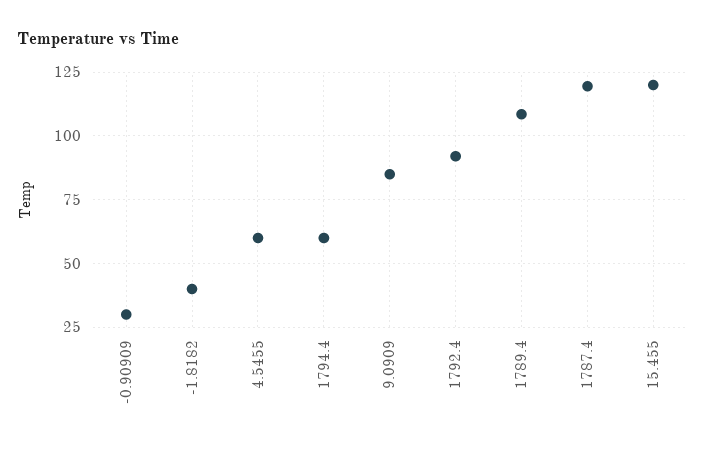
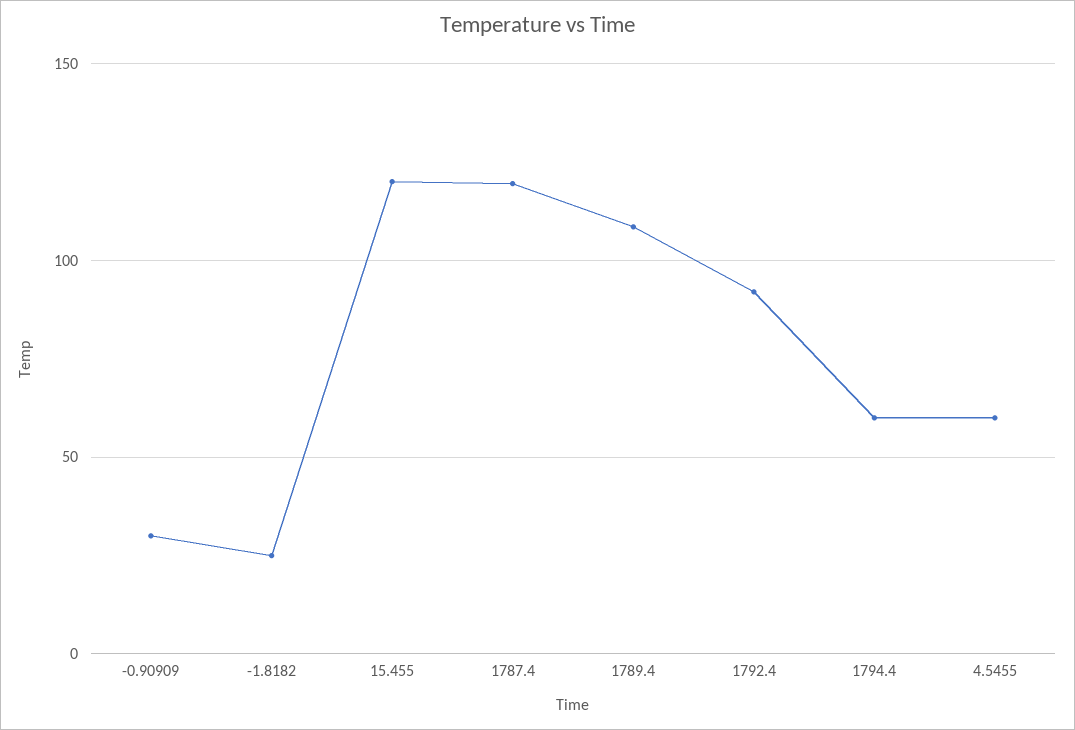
  {
    "-0.90909": 30,
-   "-1.8182": 40,
+   "-1.8182": 25,
    "4.5455": 60,
    "1794.4": 60,
-   "9.0909": 85,
    "1792.4": 92.5,
    "1789.4": 107.5,
    "1787.4": 120,
    "15.455": 120
  }

